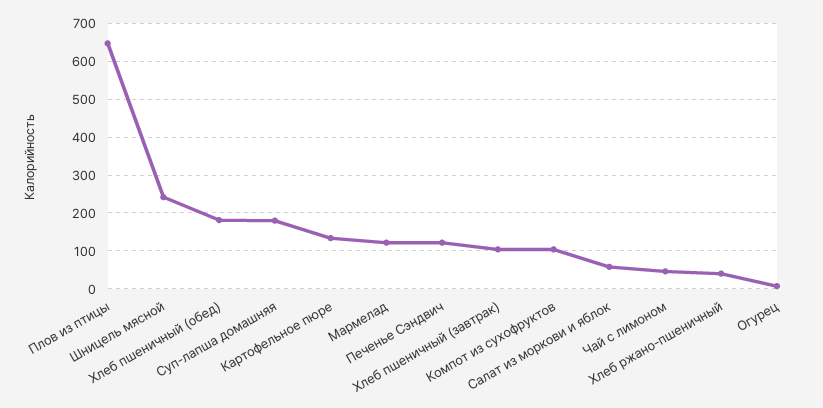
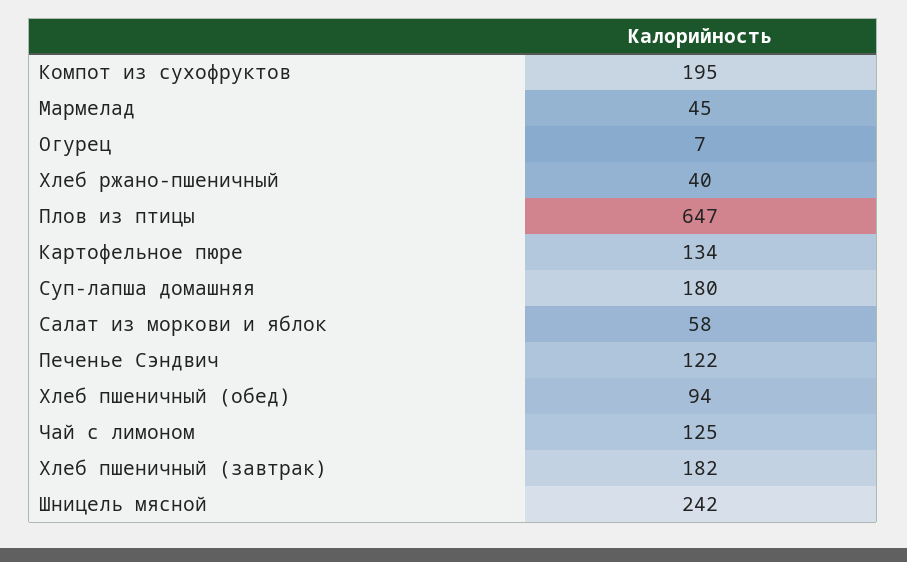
  {
    "Плов из птицы": 647,
    "Шницель мясной": 242,
-   "Хлеб пшеничный (обед)": 180,
+   "Хлеб пшеничный (обед)": 94,
    "Суп-лапша домашняя": 180,
    "Картофельное пюре": 134,
-   "Мармелад": 120,
+   "Мармелад": 45,
    "Печенье Сэндвич": 122,
-   "Хлеб пшеничный (завтрак)": 100,
+   "Хлеб пшеничный (завтрак)": 182,
-   "Компот из сухофруктов": 100,
+   "Компот из сухофруктов": 195,
    "Салат из моркови и яблок": 58,
-   "Чай с лимоном": 40,
+   "Чай с лимоном": 125,
    "Хлеб ржано-пшеничный": 40,
    "Огурец": 7
  }

